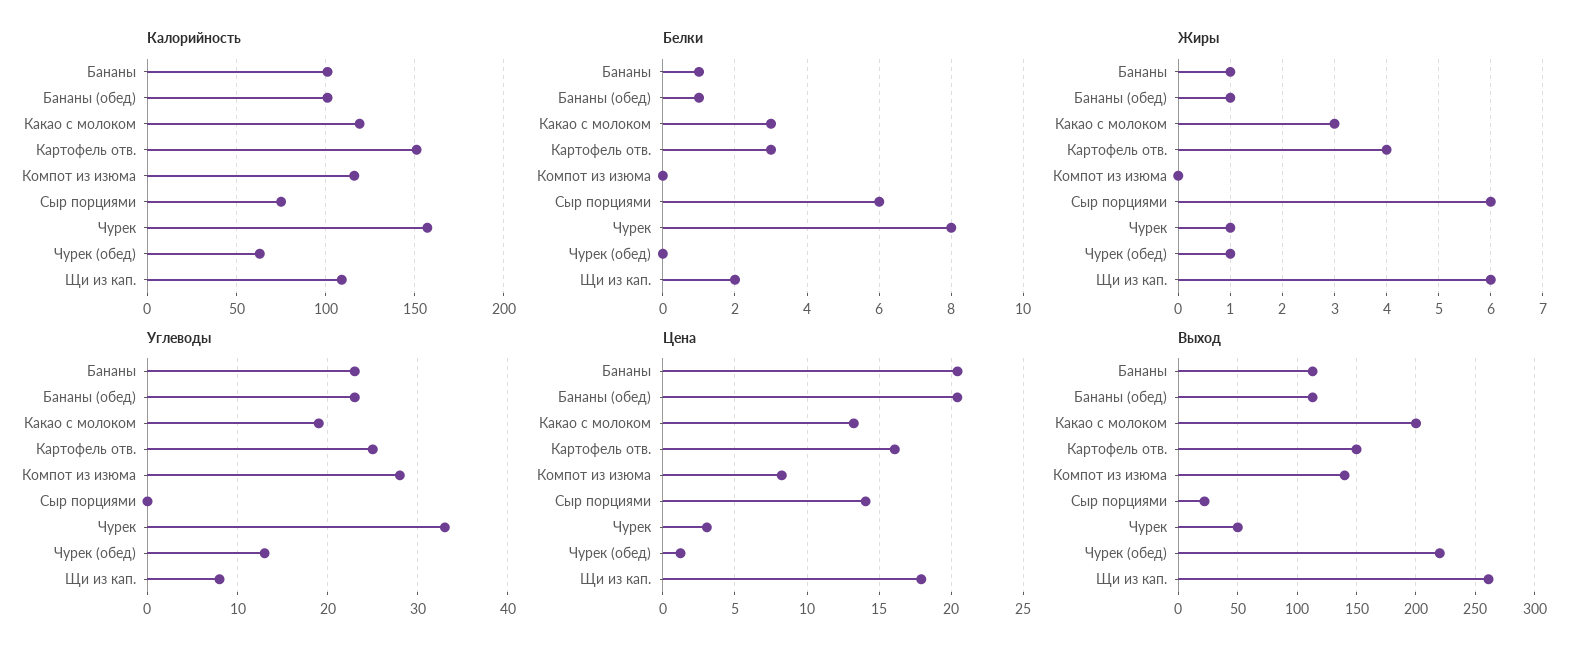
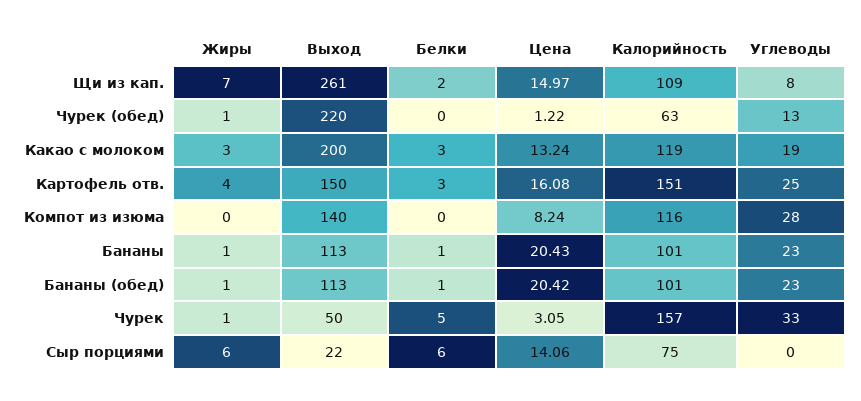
  {
    "Калорийность": {
      "Бананы": 101,
      "Бананы (обед)": 101,
      "Какао с молоком": 119,
      "Картофель отв.": 151,
      "Компот из изюма": 116,
      "Сыр порциями": 75,
      "Чурек": 157,
      "Чурек (обед)": 63,
      "Щи из кап.": 109
    },
    "Белки": {
      "Бананы": 1,
      "Бананы (обед)": 1,
      "Какао с молоком": 3,
      "Картофель отв.": 3,
      "Компот из изюма": 0,
      "Сыр порциями": 6,
-     "Чурек": 8,
+     "Чурек": 5,
      "Чурек (обед)": 0,
      "Щи из кап.": 2
    },
    "Жиры": {
      "Бананы": 1,
      "Бананы (обед)": 1,
      "Какао с молоком": 3,
      "Картофель отв.": 4,
      "Компот из изюма": 0,
      "Сыр порциями": 6,
      "Чурек": 1,
      "Чурек (обед)": 1,
-     "Щи из кап.": 6
+     "Щи из кап.": 7
    },
    "Углеводы": {
      "Бананы": 23,
      "Бананы (обед)": 23,
      "Какао с молоком": 19,
      "Картофель отв.": 25,
      "Компот из изюма": 28,
      "Сыр порциями": 0,
      "Чурек": 33,
      "Чурек (обед)": 13,
      "Щи из кап.": 8
    },
    "Цена": {
      "Бананы": 20.43,
      "Бананы (обед)": 20.42,
      "Какао с молоком": 13.24,
      "Картофель отв.": 16.08,
      "Компот из изюма": 8.24,
      "Сыр порциями": 14.06,
      "Чурек": 3.05,
      "Чурек (обед)": 1.22,
-     "Щи из кап.": 18
+     "Щи из кап.": 14.97
    },
    "Выход": {
      "Бананы": 113,
      "Бананы (обед)": 113,
      "Какао с молоком": 200,
      "Картофель отв.": 150,
      "Компот из изюма": 140,
      "Сыр порциями": 22,
      "Чурек": 50,
      "Чурек (обед)": 220,
      "Щи из кап.": 261
    }
  }

